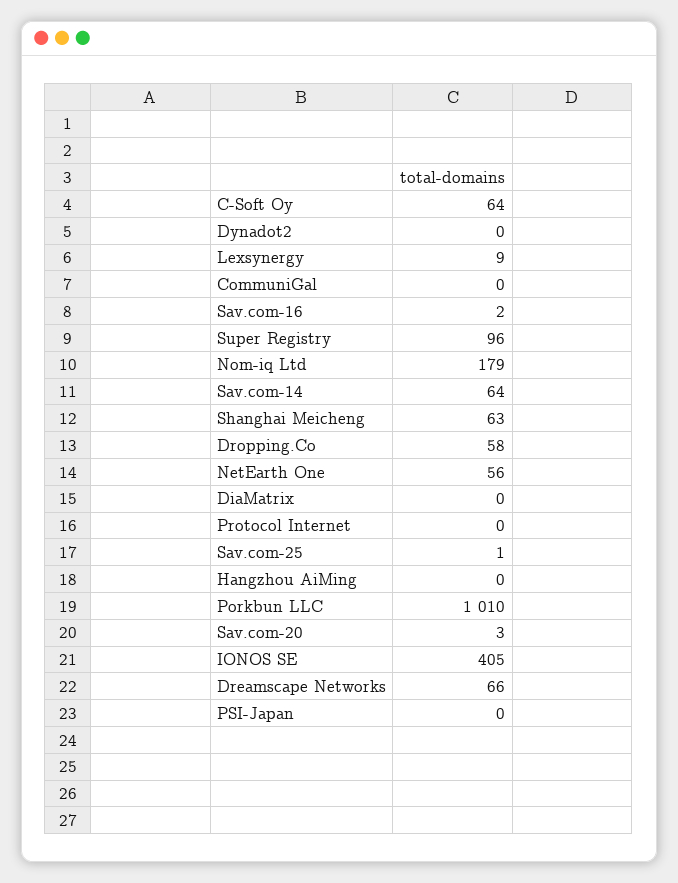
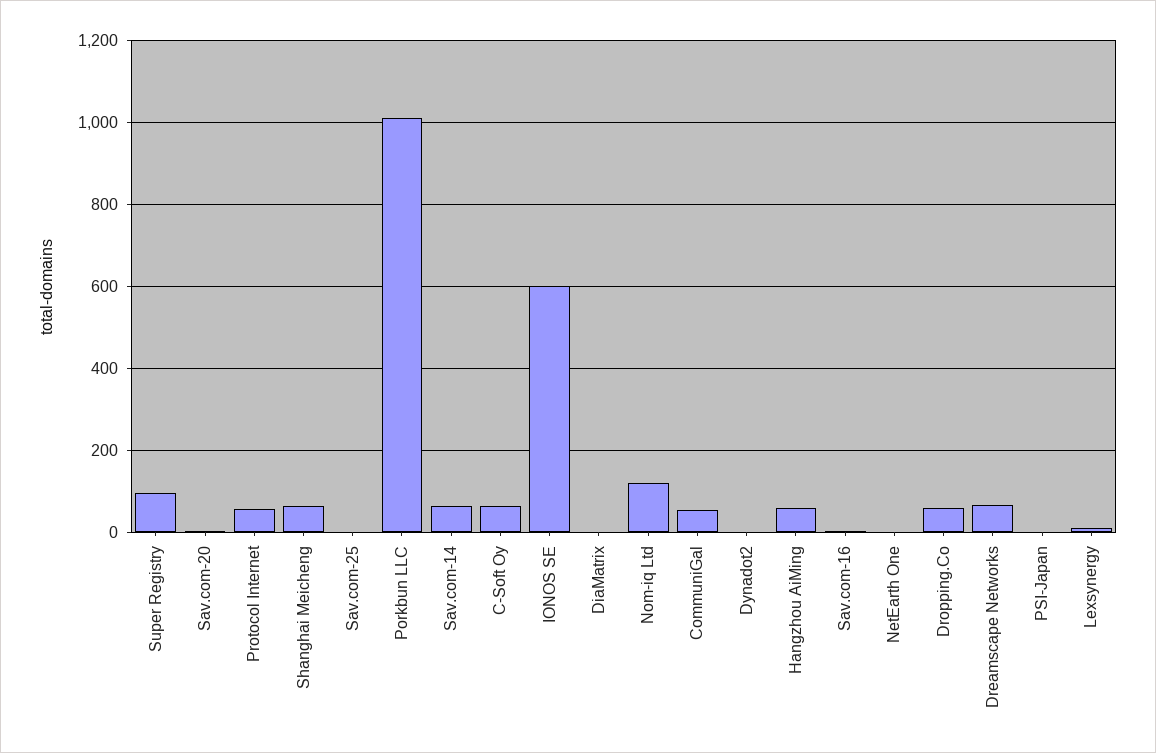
  {
    "C-Soft Oy": 64,
    "Dynadot2": 0,
    "Lexsynergy": 9,
-   "CommuniGal": 0,
+   "CommuniGal": 60,
    "Sav.com-16": 2,
    "Super Registry": 96,
-   "Nom-iq Ltd": 179,
+   "Nom-iq Ltd": 120,
    "Sav.com-14": 64,
    "Shanghai Meicheng": 63,
    "Dropping.Co": 58,
-   "NetEarth One": 56,
+   "NetEarth One": 0,
    "DiaMatrix": 0,
-   "Protocol Internet": 0,
+   "Protocol Internet": 60,
    "Sav.com-25": 1,
-   "Hangzhou AiMing": 0,
+   "Hangzhou AiMing": 60,
    "Porkbun LLC": 1010,
    "Sav.com-20": 3,
-   "IONOS SE": 405,
+   "IONOS SE": 600,
    "Dreamscape Networks": 66,
    "PSI-Japan": 0
  }

